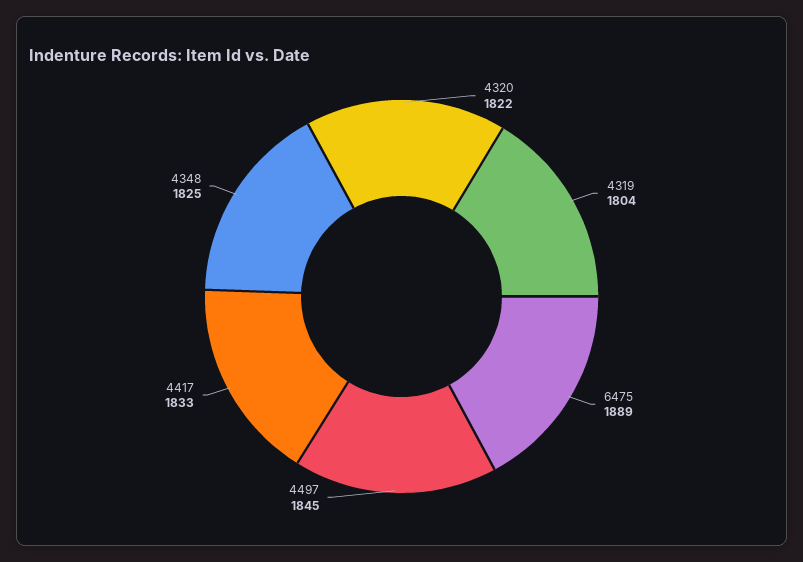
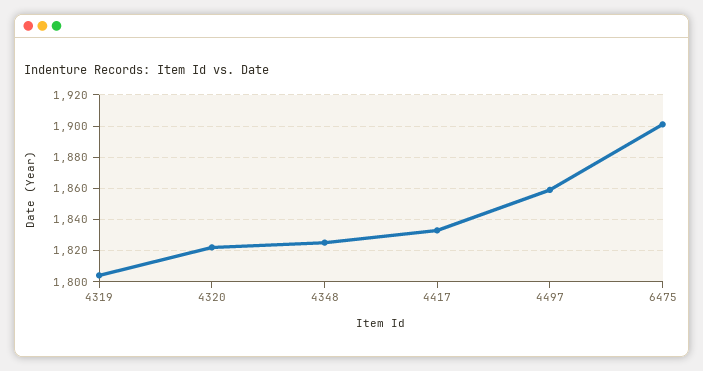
  {
    "4320": 1822,
    "4319": 1804,
-   "6475": 1889,
+   "6475": 1900,
-   "4497": 1845,
+   "4497": 1860,
    "4417": 1833,
    "4348": 1825
  }

